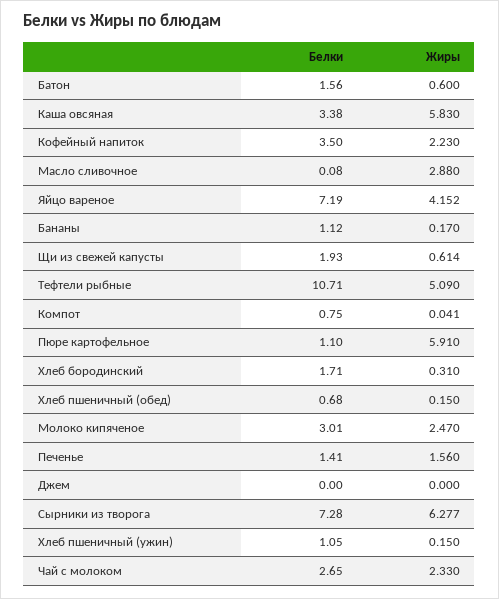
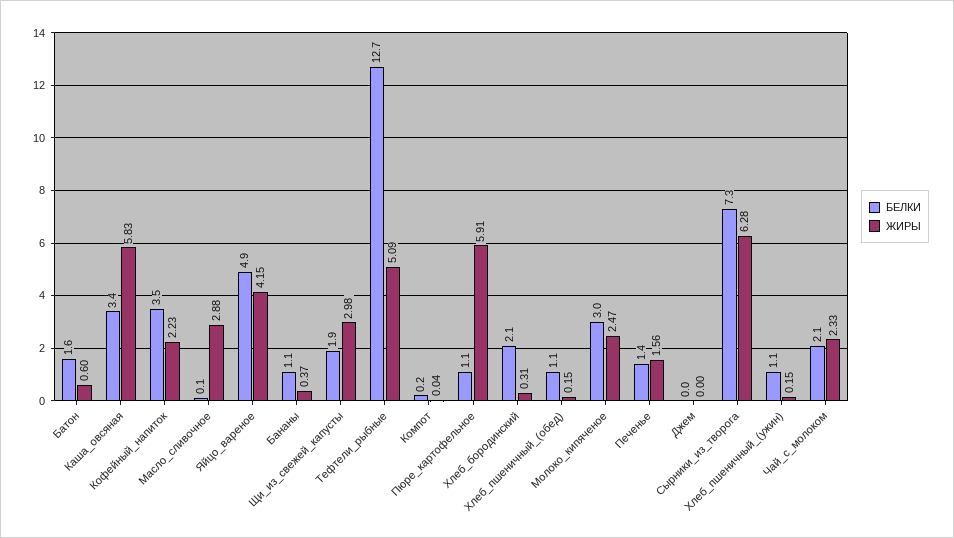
  {
    "Белки": {
      "Батон": 1.56,
      "Каша овсяная": 3.38,
      "Кофейный напиток": 3.5,
      "Масло сливочное": 0.08,
-     "Яйцо вареное": 7.19,
+     "Яйцо вареное": 4.9,
      "Бананы": 1.12,
      "Щи из свежей капусты": 1.93,
-     "Тефтели рыбные": 10.71,
+     "Тефтели рыбные": 12.7,
-     "Компот": 0.75,
+     "Компот": 0.2,
      "Пюре картофельное": 1.1,
-     "Хлеб бородинский": 1.71,
+     "Хлеб бородинский": 2.1,
-     "Хлеб пшеничный (обед)": 0.68,
+     "Хлеб пшеничный (обед)": 1.1,
      "Молоко кипяченое": 3.01,
      "Печенье": 1.41,
      "Джем": 0,
      "Сырники из творога": 7.28,
      "Хлеб пшеничный (ужин)": 1.05,
-     "Чай с молоком": 2.65
+     "Чай с молоком": 2.1
    },
    "Жиры": {
      "Батон": 0.6,
      "Каша овсяная": 5.83,
      "Кофейный напиток": 2.23,
      "Масло сливочное": 2.88,
      "Яйцо вареное": 4.152,
-     "Бананы": 0.17,
+     "Бананы": 0.37,
-     "Щи из свежей капусты": 0.614,
+     "Щи из свежей капусты": 2.98,
      "Тефтели рыбные": 5.09,
      "Компот": 0.041,
      "Пюре картофельное": 5.91,
      "Хлеб бородинский": 0.31,
      "Хлеб пшеничный (обед)": 0.15,
      "Молоко кипяченое": 2.47,
      "Печенье": 1.56,
      "Джем": 0,
      "Сырники из творога": 6.277,
      "Хлеб пшеничный (ужин)": 0.15,
      "Чай с молоком": 2.33
    }
  }

